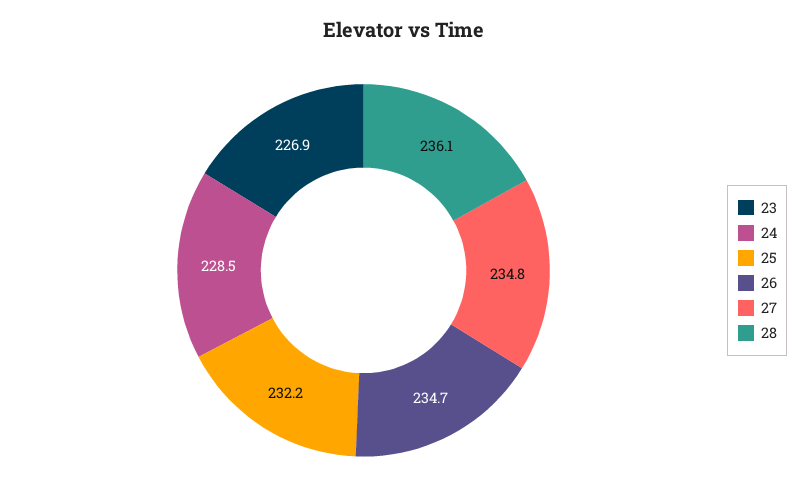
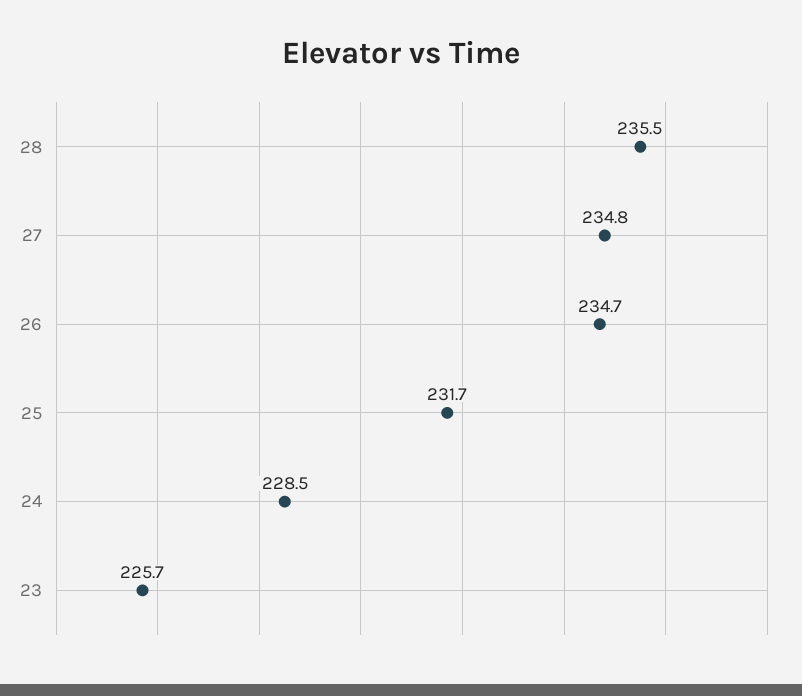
  {
-   "23": 226.9,
+   "23": 225.7,
    "24": 228.5,
-   "25": 232.2,
+   "25": 231.7,
    "26": 234.7,
    "27": 234.8,
-   "28": 236.1
+   "28": 235.5
  }

